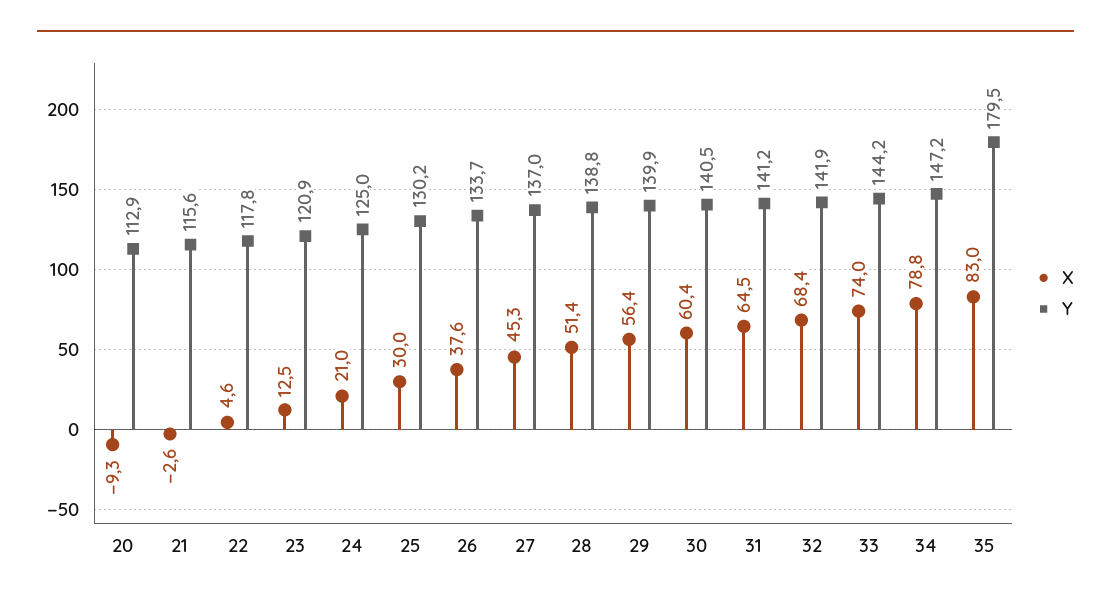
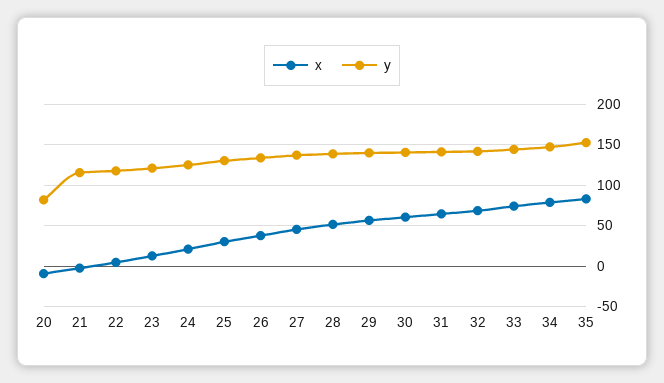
  {
    "X": {
      "20": -9.3,
      "21": -2.6,
      "22": 4.6,
      "23": 12.5,
      "24": 21,
      "25": 30,
      "26": 37.6,
      "27": 45.3,
      "28": 51.4,
      "29": 56.4,
      "30": 60.4,
      "31": 64.5,
      "32": 68.4,
      "33": 74,
      "34": 78.8,
      "35": 83
    },
    "Y": {
-     "20": 112.9,
+     "20": 80,
      "21": 115.6,
      "22": 117.8,
      "23": 120.9,
      "24": 125,
      "25": 130.2,
      "26": 133.7,
      "27": 137,
      "28": 138.8,
      "29": 139.9,
      "30": 140.5,
      "31": 141.2,
      "32": 141.9,
      "33": 144.2,
      "34": 147.2,
-     "35": 179.5
+     "35": 150
    }
  }

